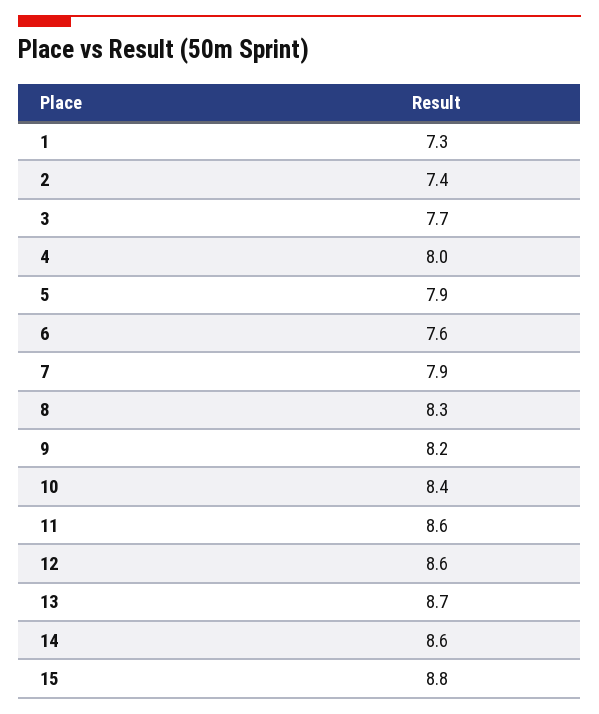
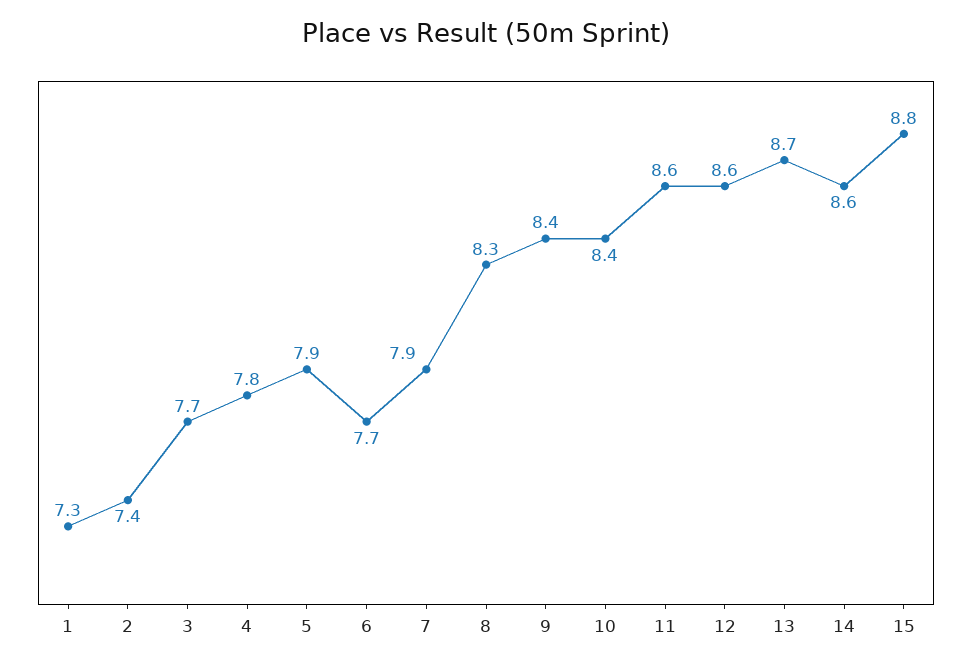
  {
    "1": 7.3,
    "2": 7.4,
    "3": 7.7,
-   "4": 8,
+   "4": 7.8,
    "5": 7.9,
-   "6": 7.6,
+   "6": 7.7,
    "7": 7.9,
    "8": 8.3,
-   "9": 8.2,
+   "9": 8.4,
    "10": 8.4,
    "11": 8.6,
    "12": 8.6,
    "13": 8.7,
    "14": 8.6,
    "15": 8.8
  }

